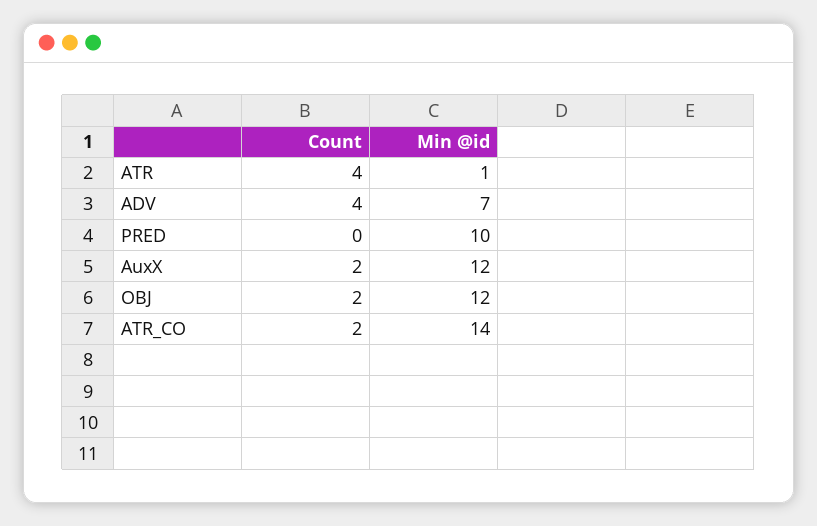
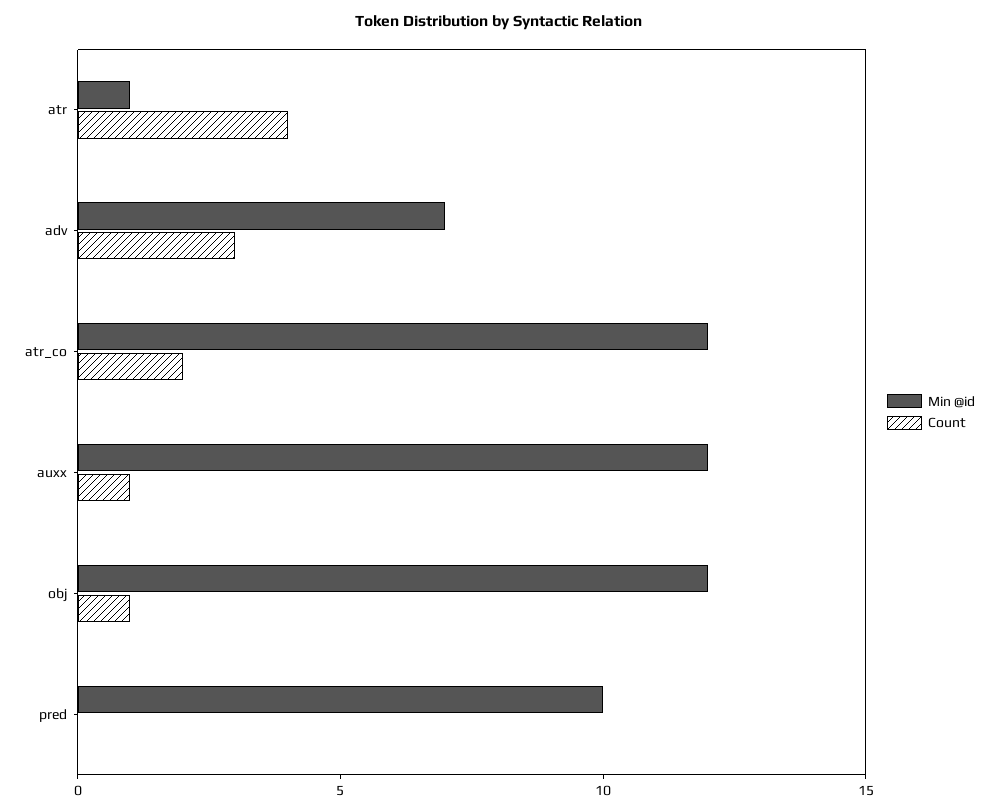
  {
    "Count": {
      "ATR": 4,
-     "ADV": 4,
+     "ADV": 3,
      "PRED": 0,
-     "AuxX": 2,
+     "AuxX": 1,
-     "OBJ": 2,
+     "OBJ": 1,
      "ATR_CO": 2
    },
    "Min @id": {
      "ATR": 1,
      "ADV": 7,
      "PRED": 10,
      "AuxX": 12,
      "OBJ": 12,
-     "ATR_CO": 14
+     "ATR_CO": 12
    }
  }

